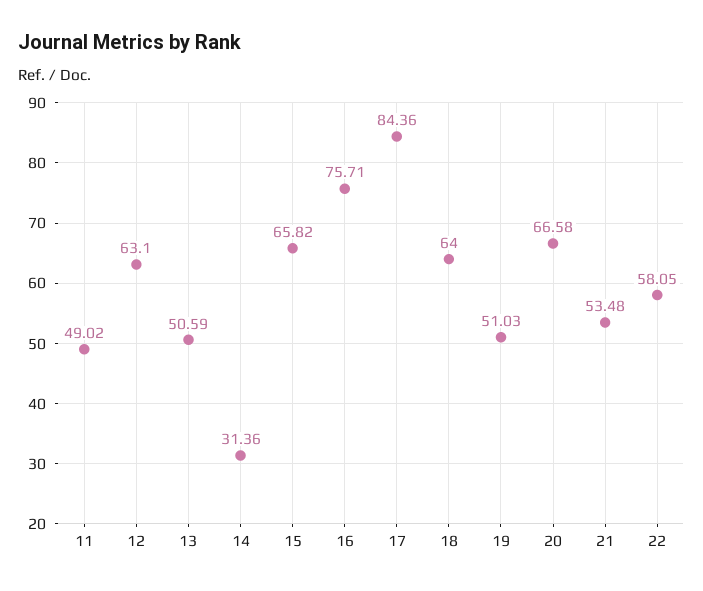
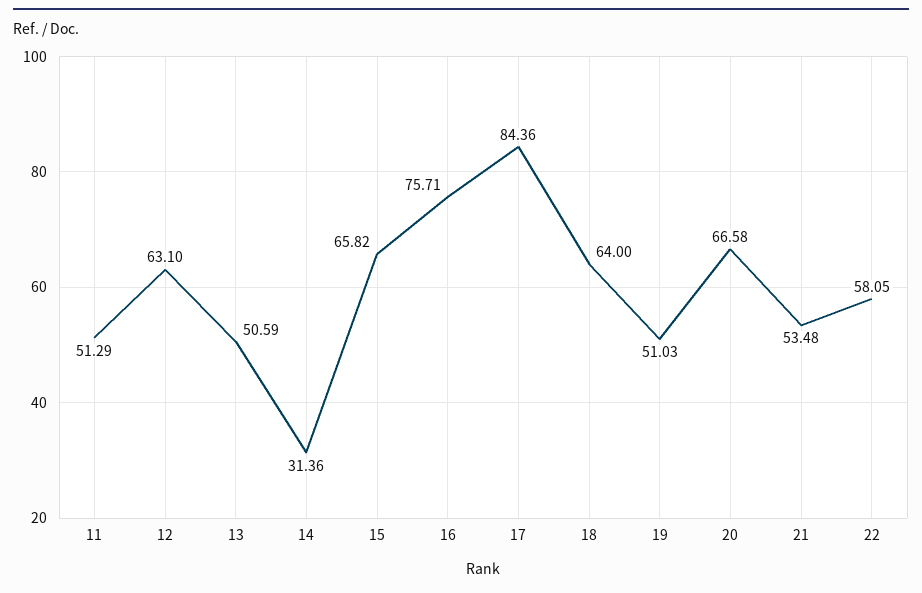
  {
-   "11": 49.02,
+   "11": 51.29,
    "12": 63.1,
    "13": 50.59,
    "14": 31.36,
    "15": 65.82,
    "16": 75.71,
    "17": 84.36,
    "18": 64,
    "19": 51.03,
    "20": 66.58,
    "21": 53.48,
    "22": 58.05
  }

